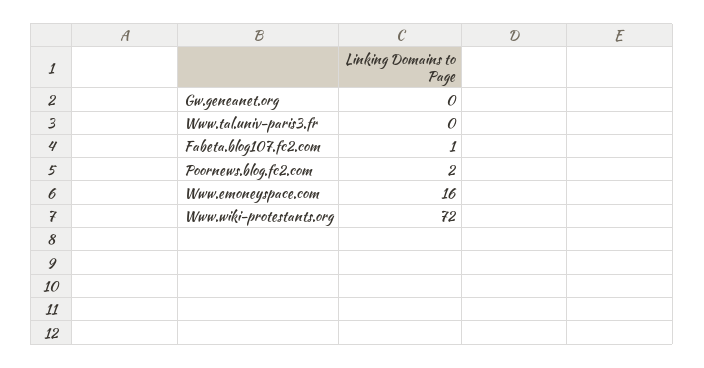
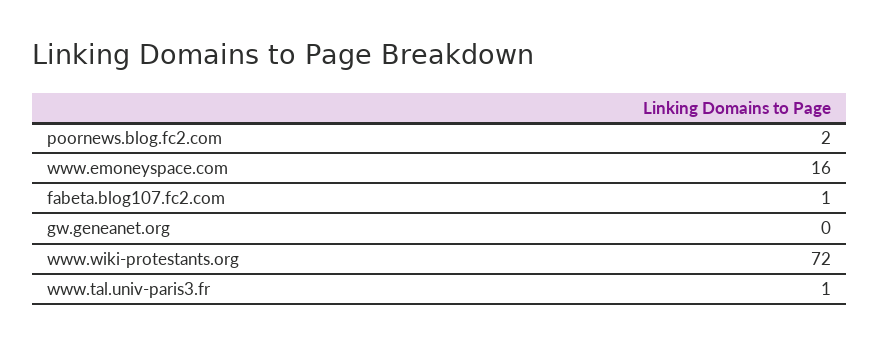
  {
    "Gw.geneanet.org": 0,
-   "Www.tal.univ-paris3.fr": 0,
+   "Www.tal.univ-paris3.fr": 1,
    "Fabeta.blog107.fc2.com": 1,
    "Poornews.blog.fc2.com": 2,
    "Www.emoneyspace.com": 16,
    "Www.wiki-protestants.org": 72
  }

